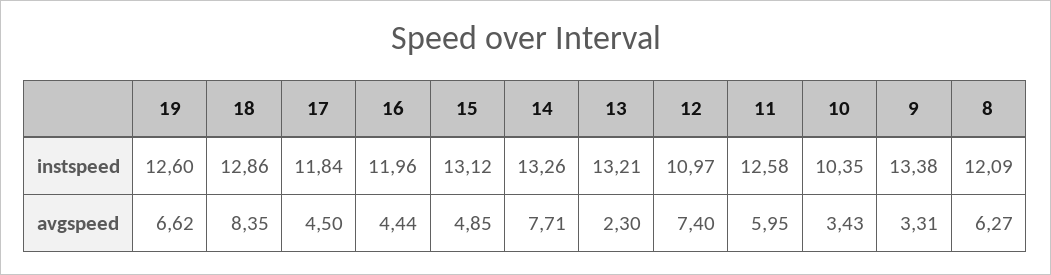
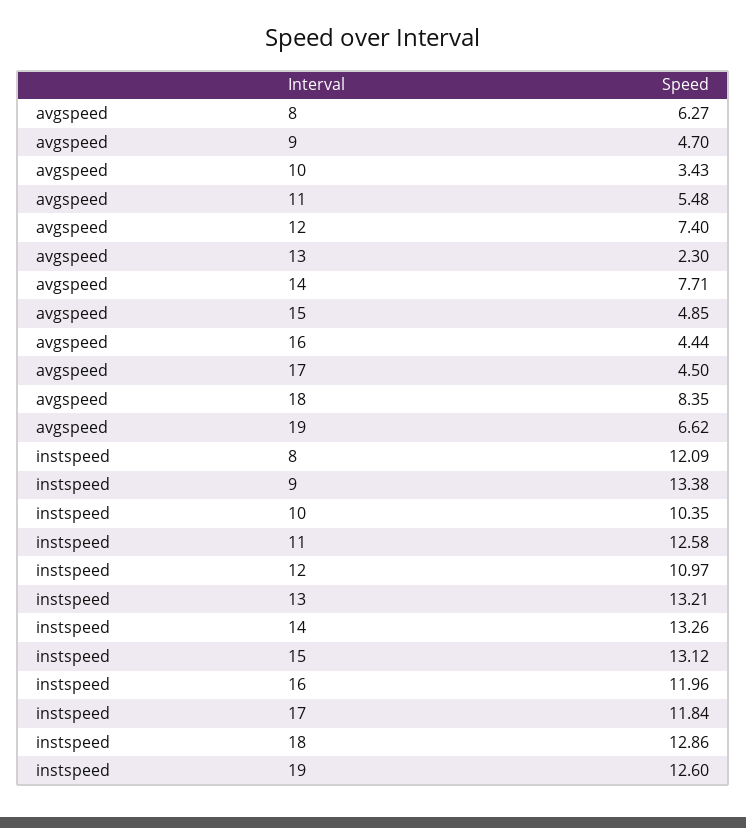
  {
    "19": {
      "instspeed": 12.6,
      "avgspeed": 6.62
    },
    "18": {
      "instspeed": 12.86,
      "avgspeed": 8.35
    },
    "17": {
      "instspeed": 11.84,
      "avgspeed": 4.5
    },
    "16": {
      "instspeed": 11.96,
      "avgspeed": 4.44
    },
    "15": {
      "instspeed": 13.12,
      "avgspeed": 4.85
    },
    "14": {
      "instspeed": 13.26,
      "avgspeed": 7.71
    },
    "13": {
      "instspeed": 13.21,
      "avgspeed": 2.3
    },
    "12": {
      "instspeed": 10.97,
      "avgspeed": 7.4
    },
    "11": {
      "instspeed": 12.58,
-     "avgspeed": 5.95
+     "avgspeed": 5.48
    },
    "10": {
      "instspeed": 10.35,
      "avgspeed": 3.43
    },
    "9": {
      "instspeed": 13.38,
-     "avgspeed": 3.31
+     "avgspeed": 4.7
    },
    "8": {
      "instspeed": 12.09,
      "avgspeed": 6.27
    }
  }

